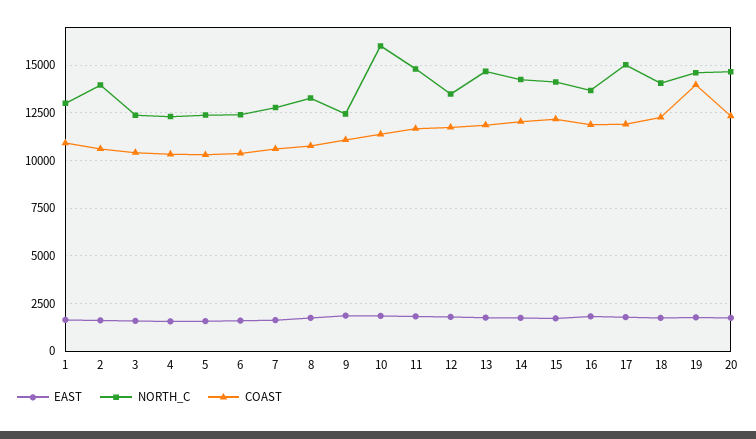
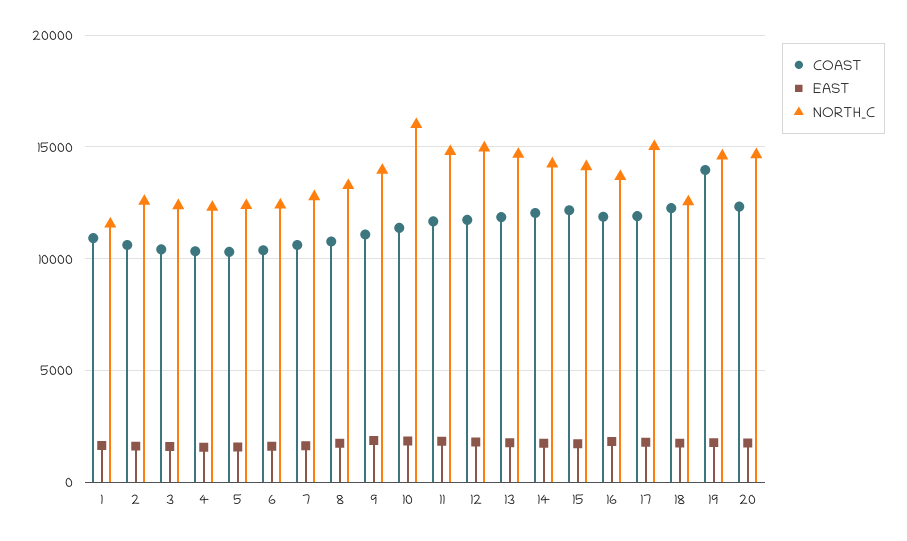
  {
    "EAST": {
      "1": 1500,
      "2": 1500,
      "3": 1500,
      "4": 1500,
      "5": 1500,
      "6": 1500,
      "7": 1500,
      "8": 1500,
      "9": 2000,
      "10": 2000,
      "11": 2000,
      "12": 2000,
      "13": 2000,
      "14": 1500,
      "15": 1500,
      "16": 2000,
      "17": 2000,
      "18": 1500,
      "19": 2000,
      "20": 1500
    },
    "NORTH_C": {
-     "1": 13000,
+     "1": 11500,
-     "2": 14000,
+     "2": 12500,
      "3": 12500,
      "4": 12500,
      "5": 12500,
      "6": 12500,
      "7": 13000,
      "8": 13500,
-     "9": 12500,
+     "9": 14000,
      "10": 16000,
      "11": 15000,
-     "12": 13500,
+     "12": 15000,
      "13": 14500,
      "14": 14000,
      "15": 14000,
      "16": 13500,
      "17": 15000,
-     "18": 14000,
+     "18": 12500,
      "19": 14500,
      "20": 14500
    },
    "COAST": {
      "1": 11000,
      "2": 10500,
      "3": 10500,
      "4": 10500,
      "5": 10500,
      "6": 10500,
      "7": 10500,
      "8": 11000,
      "9": 11000,
      "10": 11500,
      "11": 11500,
      "12": 11500,
      "13": 12000,
      "14": 12000,
      "15": 12000,
      "16": 12000,
      "17": 12000,
      "18": 12500,
      "19": 14000,
      "20": 12500
    }
  }

